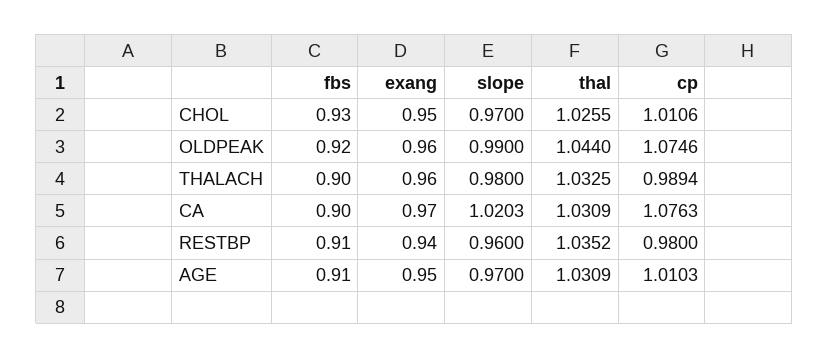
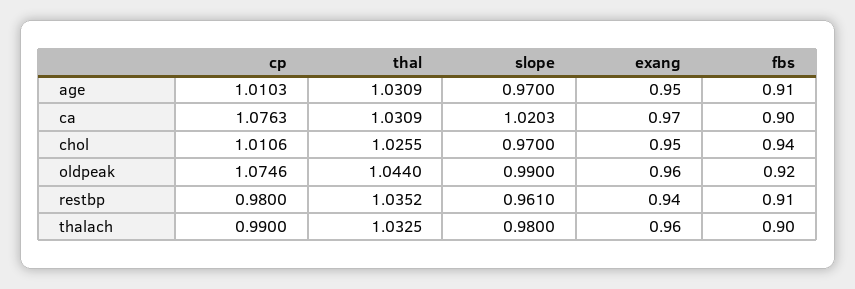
  {
    "fbs": {
-     "CHOL": 0.93,
+     "CHOL": 0.94,
      "OLDPEAK": 0.92,
      "THALACH": 0.9,
      "CA": 0.9,
      "RESTBP": 0.91,
      "AGE": 0.91
    },
    "exang": {
      "CHOL": 0.95,
      "OLDPEAK": 0.96,
      "THALACH": 0.96,
      "CA": 0.97,
      "RESTBP": 0.94,
      "AGE": 0.95
    },
    "slope": {
      "CHOL": 0.97,
      "OLDPEAK": 0.99,
      "THALACH": 0.98,
      "CA": 1.0203,
-     "RESTBP": 0.96,
+     "RESTBP": 0.961,
      "AGE": 0.97
    },
    "thal": {
      "CHOL": 1.0255,
      "OLDPEAK": 1.044,
      "THALACH": 1.0325,
      "CA": 1.0309,
      "RESTBP": 1.0352,
      "AGE": 1.0309
    },
    "cp": {
      "CHOL": 1.0106,
      "OLDPEAK": 1.0746,
-     "THALACH": 0.9894,
+     "THALACH": 0.99,
      "CA": 1.0763,
      "RESTBP": 0.98,
      "AGE": 1.0103
    }
  }

